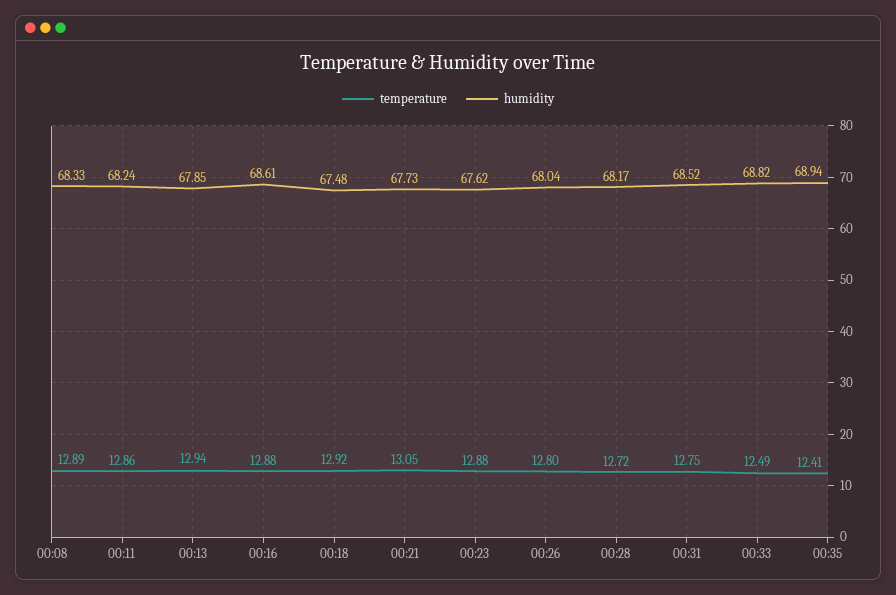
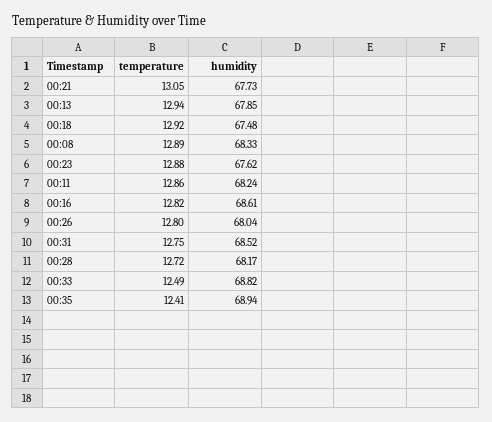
  {
    "temperature": {
      "00:08": 12.89,
      "00:11": 12.86,
      "00:13": 12.94,
-     "00:16": 12.88,
+     "00:16": 12.82,
      "00:18": 12.92,
      "00:21": 13.05,
      "00:23": 12.88,
      "00:26": 12.8,
      "00:28": 12.72,
      "00:31": 12.75,
      "00:33": 12.49,
      "00:35": 12.41
    },
    "humidity": {
      "00:08": 68.33,
      "00:11": 68.24,
      "00:13": 67.85,
      "00:16": 68.61,
      "00:18": 67.48,
      "00:21": 67.73,
      "00:23": 67.62,
      "00:26": 68.04,
      "00:28": 68.17,
      "00:31": 68.52,
      "00:33": 68.82,
      "00:35": 68.94
    }
  }

